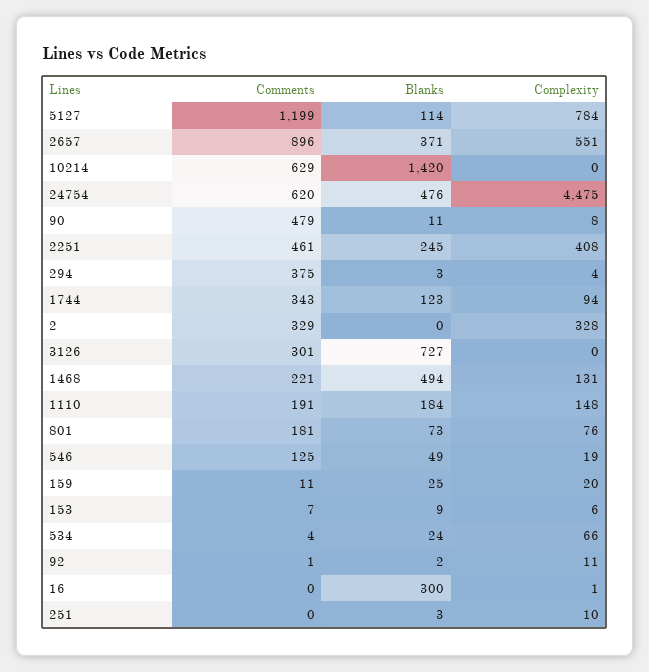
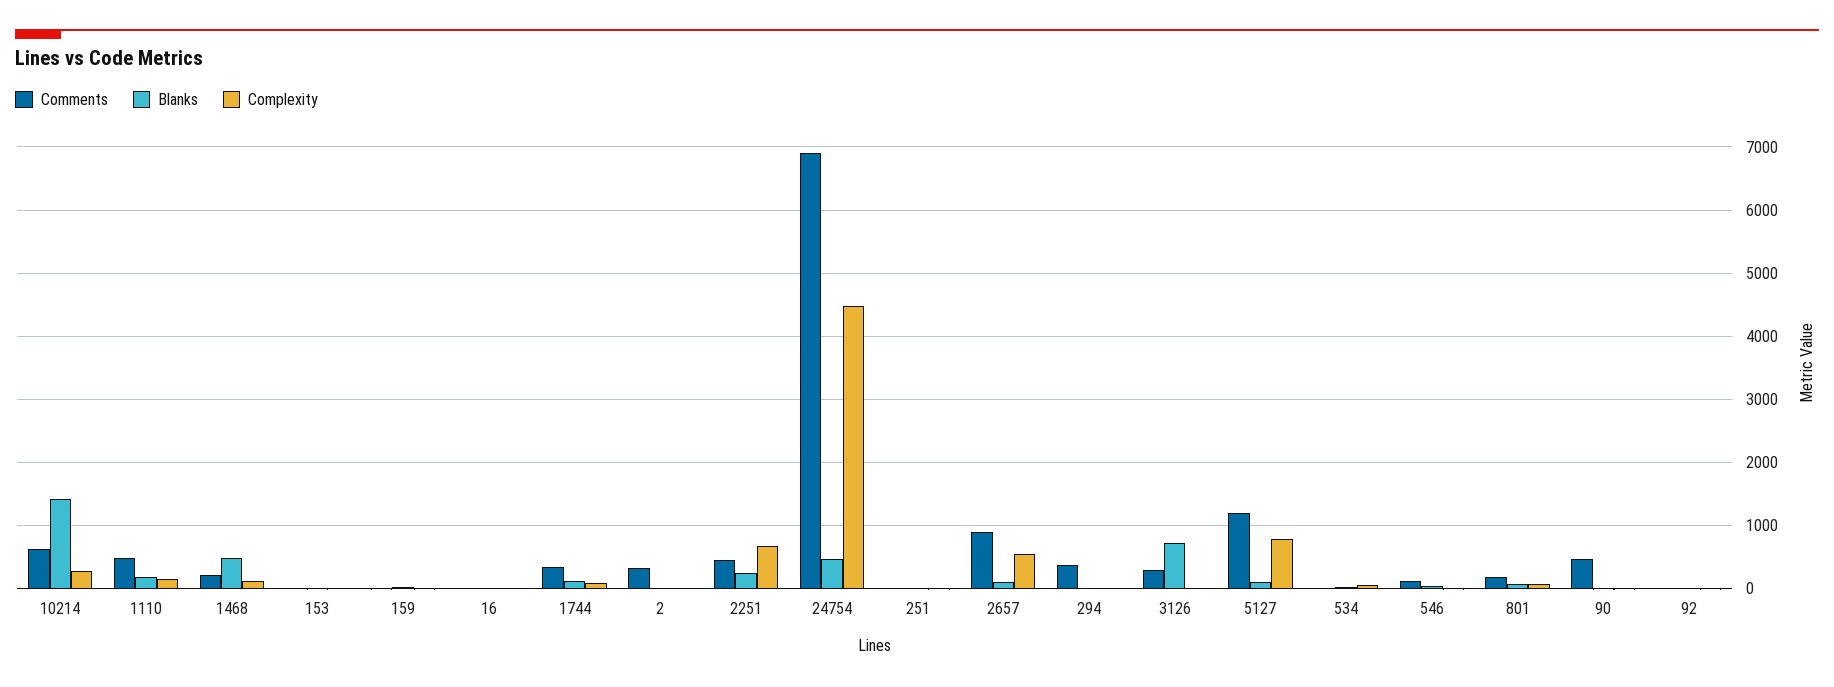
  {
    "Comments": {
      "5127": 1199,
      "2657": 896,
      "10214": 629,
-     "24754": 620,
+     "24754": 6900,
      "90": 479,
      "2251": 461,
      "294": 375,
      "1744": 343,
      "2": 329,
      "3126": 301,
      "1468": 221,
-     "1110": 191,
+     "1110": 500,
      "801": 181,
      "546": 125,
      "159": 11,
      "153": 7,
      "534": 4,
      "92": 1,
      "16": 0,
      "251": 0
    },
    "Blanks": {
      "5127": 114,
-     "2657": 371,
+     "2657": 100,
      "10214": 1420,
      "24754": 476,
      "90": 11,
      "2251": 245,
      "294": 3,
      "1744": 123,
      "2": 0,
      "3126": 727,
      "1468": 494,
      "1110": 184,
      "801": 73,
      "546": 49,
      "159": 25,
      "153": 9,
      "534": 24,
      "92": 2,
-     "16": 300,
+     "16": 0,
      "251": 3
    },
    "Complexity": {
      "5127": 784,
      "2657": 551,
-     "10214": 0,
+     "10214": 300,
      "24754": 4475,
      "90": 8,
-     "2251": 408,
+     "2251": 700,
      "294": 4,
      "1744": 94,
-     "2": 328,
+     "2": 0,
      "3126": 0,
      "1468": 131,
      "1110": 148,
      "801": 76,
      "546": 19,
      "159": 20,
      "153": 6,
      "534": 66,
      "92": 11,
      "16": 1,
      "251": 10
    }
  }

